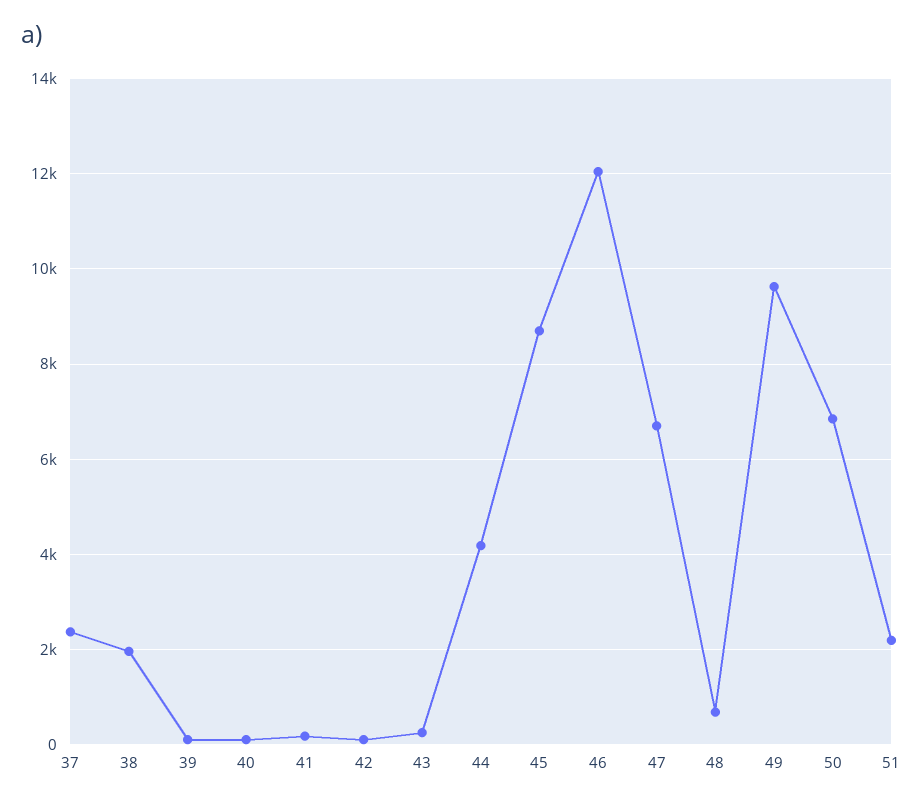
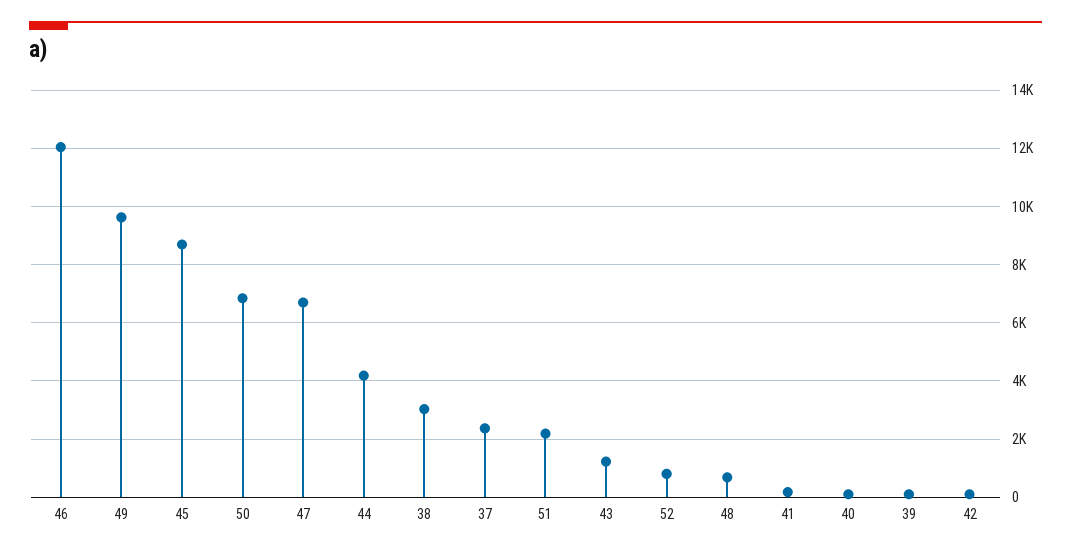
  {
    "37": 2400,
-   "38": 2000,
+   "38": 3000,
    "39": 0,
    "40": 200,
    "41": 200,
    "42": 0,
-   "43": 200,
+   "43": 1250,
    "44": 4200,
    "45": 8600,
    "46": 12000,
    "47": 6800,
    "48": 600,
    "49": 9600,
    "50": 6800,
-   "51": 2200
+   "51": 2200,
+   "52": 750
  }

